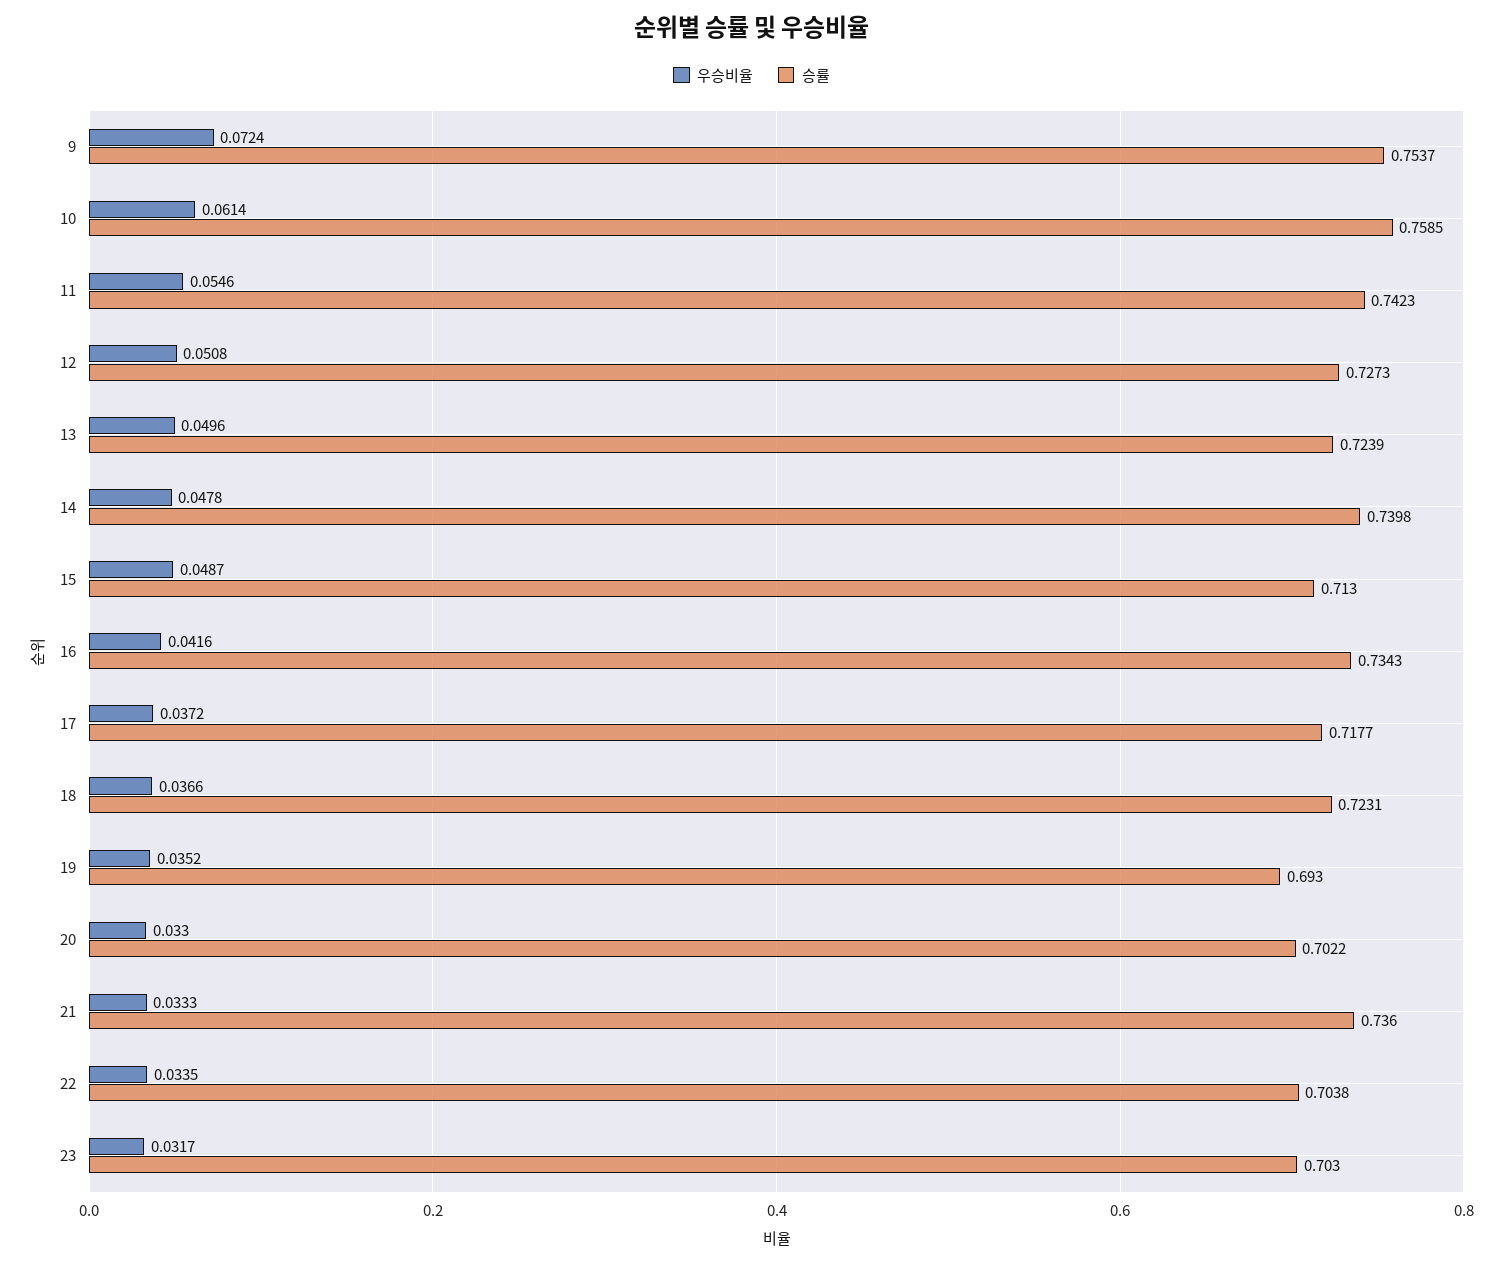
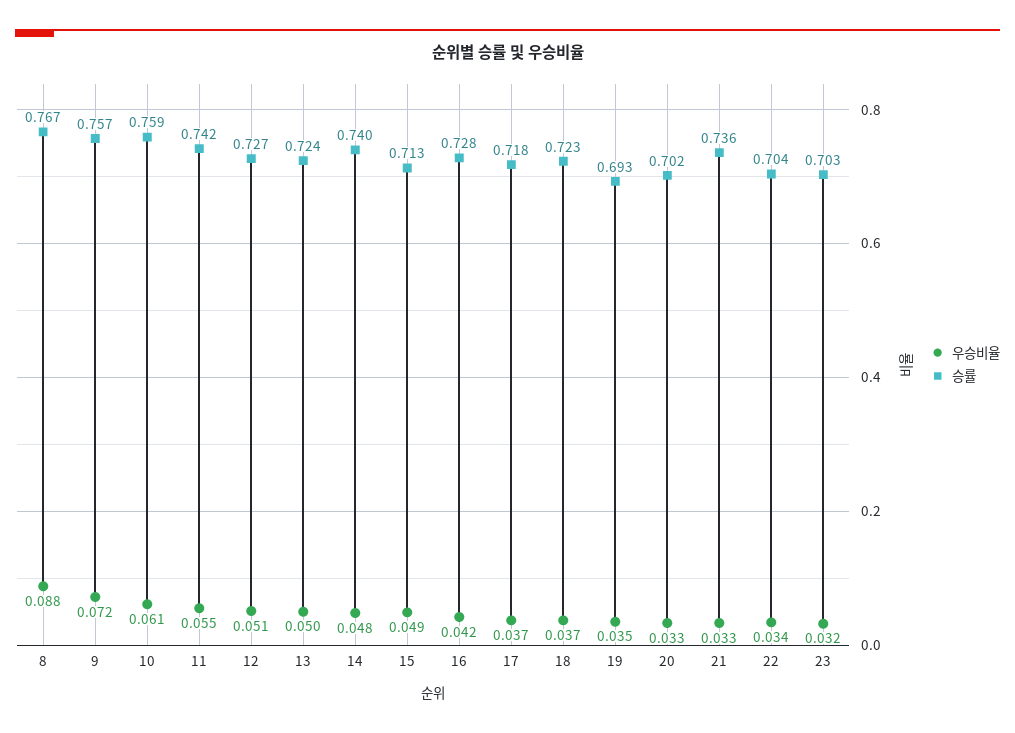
  {
    "우승비율": {
      "9": 0.0724,
      "10": 0.0614,
      "11": 0.0546,
      "12": 0.0508,
      "13": 0.0496,
      "14": 0.0478,
      "15": 0.0487,
      "16": 0.0416,
      "17": 0.0372,
      "18": 0.0366,
      "19": 0.0352,
      "20": 0.033,
      "21": 0.0333,
      "22": 0.0335,
-     "23": 0.0317
+     "23": 0.0317,
+     "8": 0.088
    },
    "승률": {
-     "9": 0.7537,
+     "9": 0.757,
      "10": 0.7585,
      "11": 0.7423,
      "12": 0.7273,
      "13": 0.7239,
      "14": 0.7398,
      "15": 0.713,
-     "16": 0.7343,
+     "16": 0.728,
      "17": 0.7177,
      "18": 0.7231,
      "19": 0.693,
      "20": 0.7022,
      "21": 0.736,
      "22": 0.7038,
-     "23": 0.703
+     "23": 0.703,
+     "8": 0.767
    }
  }

